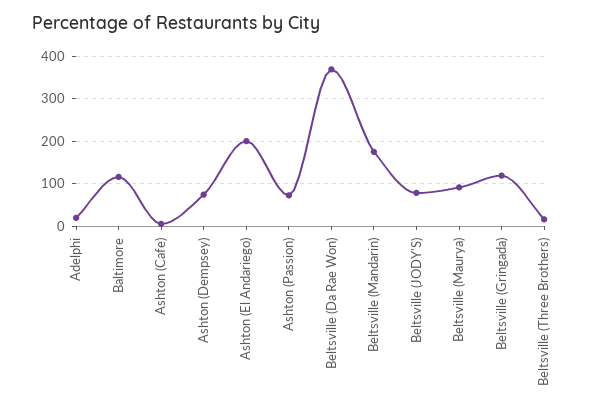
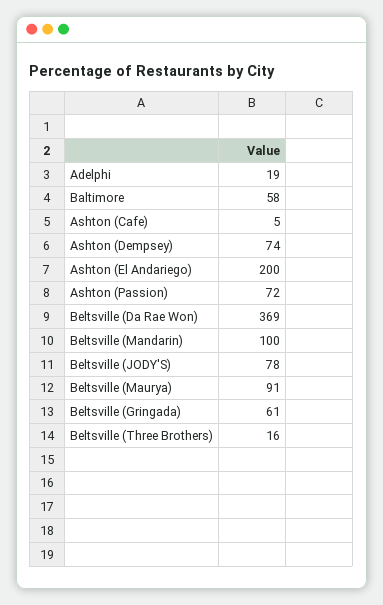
  {
    "Adelphi": 19,
-   "Baltimore": 120,
+   "Baltimore": 58,
    "Ashton (Cafe)": 5,
    "Ashton (Dempsey)": 74,
    "Ashton (El Andariego)": 200,
    "Ashton (Passion)": 72,
    "Beltsville (Da Rae Won)": 369,
-   "Beltsville (Mandarin)": 180,
+   "Beltsville (Mandarin)": 100,
    "Beltsville (JODY'S)": 78,
    "Beltsville (Maurya)": 91,
-   "Beltsville (Gringada)": 120,
+   "Beltsville (Gringada)": 61,
    "Beltsville (Three Brothers)": 16
  }

